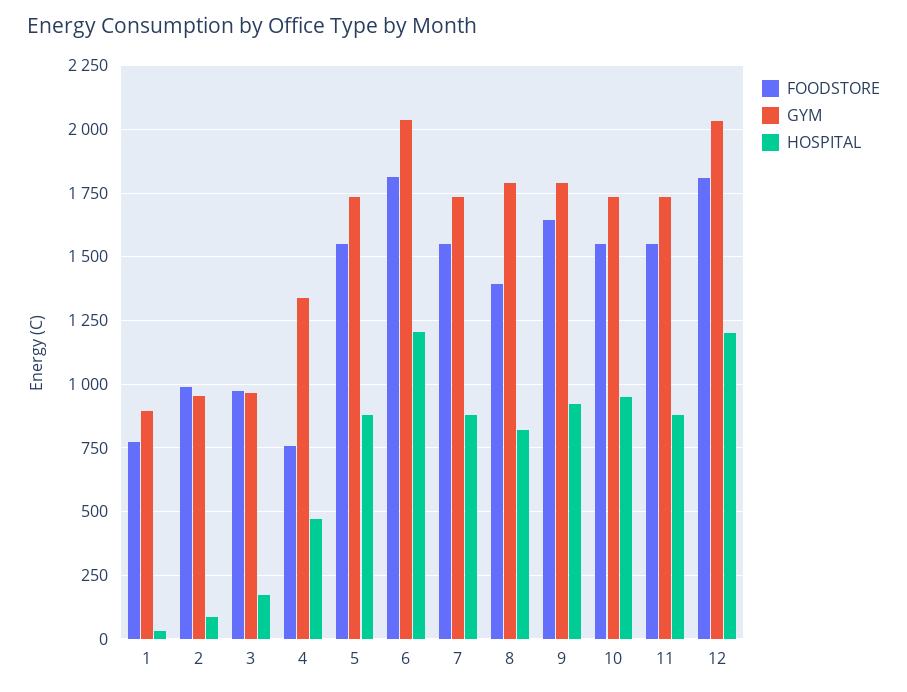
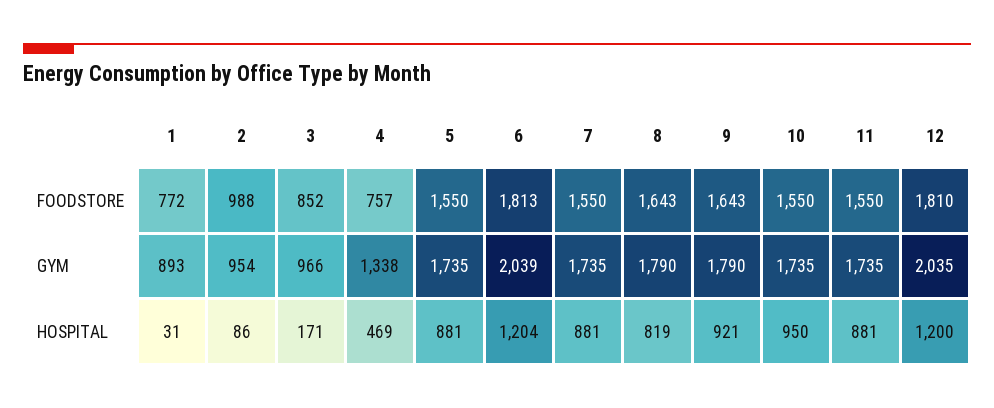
  {
    "FOODSTORE": {
      "1": 772,
      "2": 988,
-     "3": 975,
+     "3": 852,
      "4": 757,
      "5": 1550,
      "6": 1813,
      "7": 1550,
-     "8": 1400,
+     "8": 1643,
      "9": 1643,
      "10": 1550,
      "11": 1550,
      "12": 1810
    },
    "GYM": {
      "1": 893,
      "2": 954,
      "3": 966,
      "4": 1338,
      "5": 1735,
      "6": 2039,
      "7": 1735,
      "8": 1790,
      "9": 1790,
      "10": 1735,
      "11": 1735,
      "12": 2035
    },
    "HOSPITAL": {
      "1": 31,
      "2": 86,
      "3": 171,
      "4": 469,
      "5": 881,
      "6": 1204,
      "7": 881,
      "8": 819,
      "9": 921,
      "10": 950,
      "11": 881,
      "12": 1200
    }
  }

